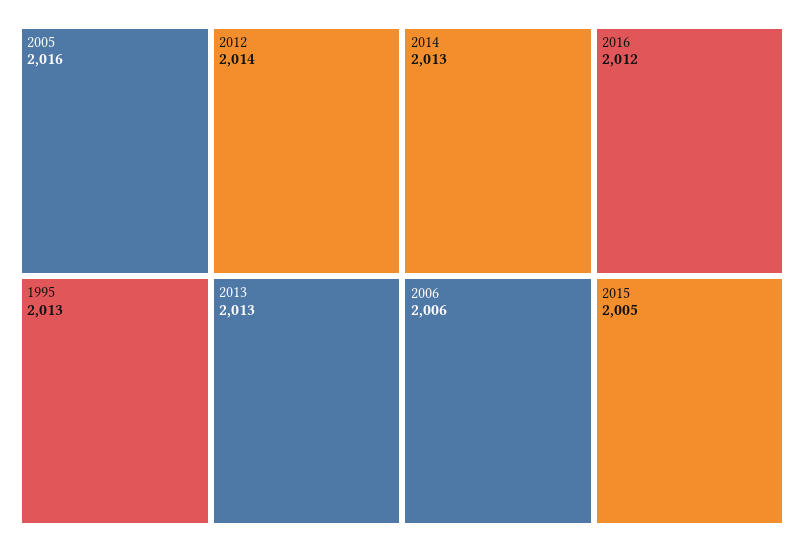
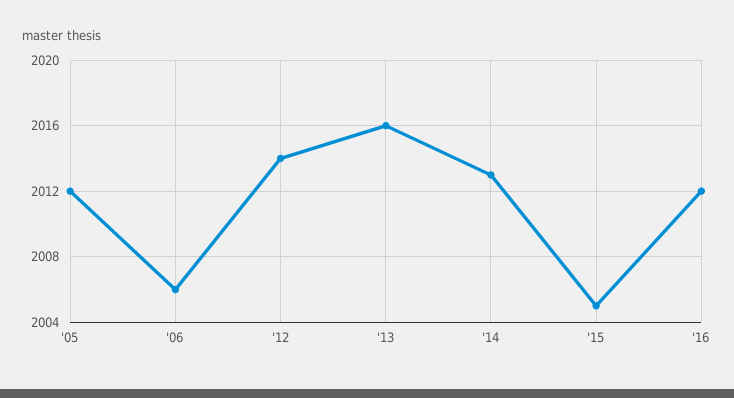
  {
-   "2005": 2016,
+   "2005": 2012,
    "2012": 2014,
-   "1995": 2013,
-   "2013": 2013,
+   "2013": 2016,
    "2014": 2013,
    "2016": 2012,
    "2006": 2006,
    "2015": 2005
  }

